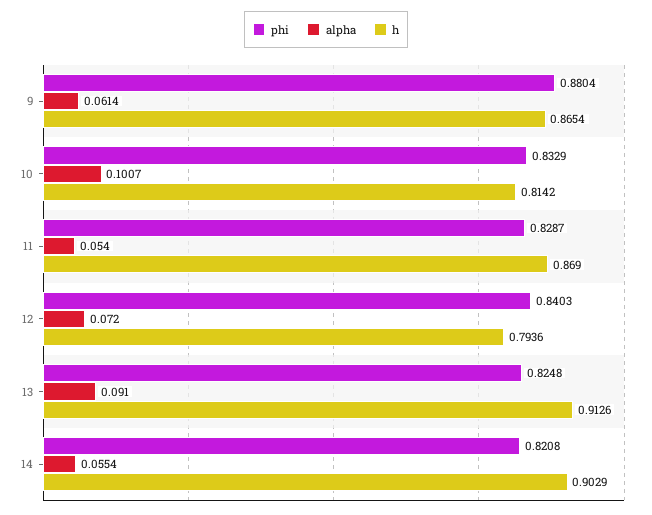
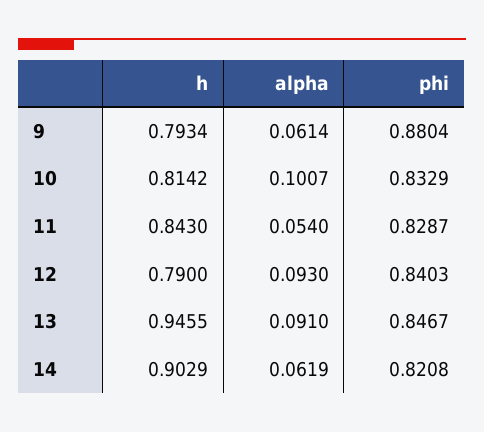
  {
    "phi": {
      "9": 0.8804,
      "10": 0.8329,
      "11": 0.8287,
      "12": 0.8403,
-     "13": 0.8248,
+     "13": 0.8467,
      "14": 0.8208
    },
    "alpha": {
      "9": 0.0614,
      "10": 0.1007,
      "11": 0.054,
-     "12": 0.072,
+     "12": 0.093,
      "13": 0.091,
-     "14": 0.0554
+     "14": 0.0619
    },
    "h": {
-     "9": 0.8654,
+     "9": 0.7934,
      "10": 0.8142,
-     "11": 0.869,
+     "11": 0.843,
-     "12": 0.7936,
+     "12": 0.79,
-     "13": 0.9126,
+     "13": 0.9455,
      "14": 0.9029
    }
  }

